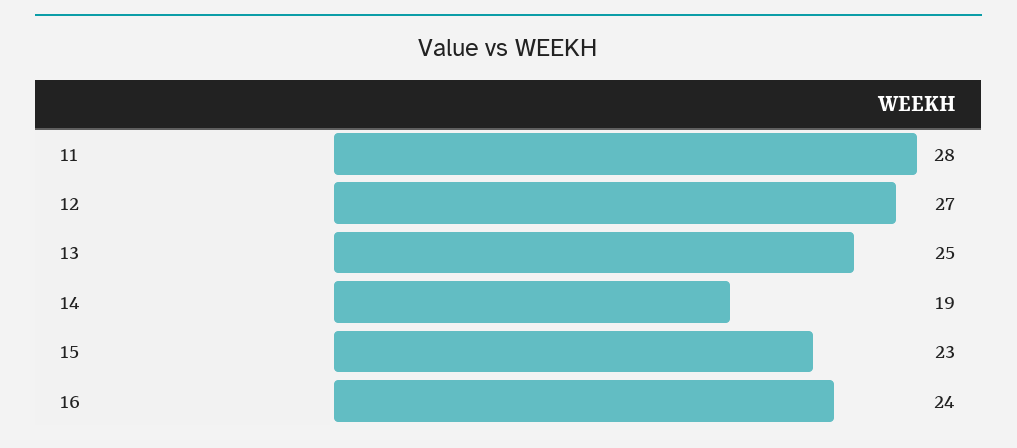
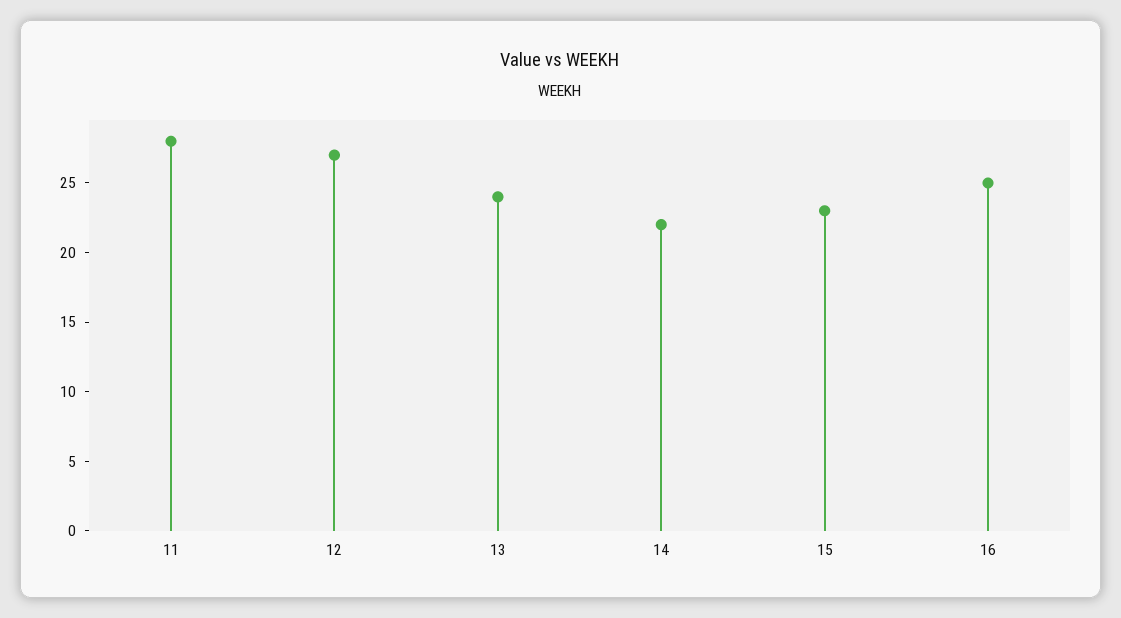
  {
    "11": 28,
    "12": 27,
-   "13": 25,
+   "13": 24,
-   "14": 19,
+   "14": 22,
    "15": 23,
-   "16": 24
+   "16": 25
  }

